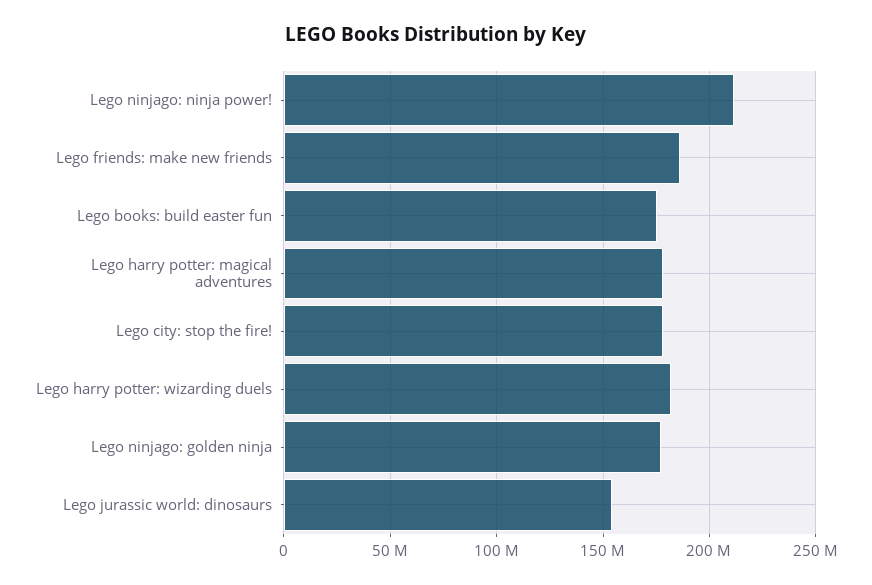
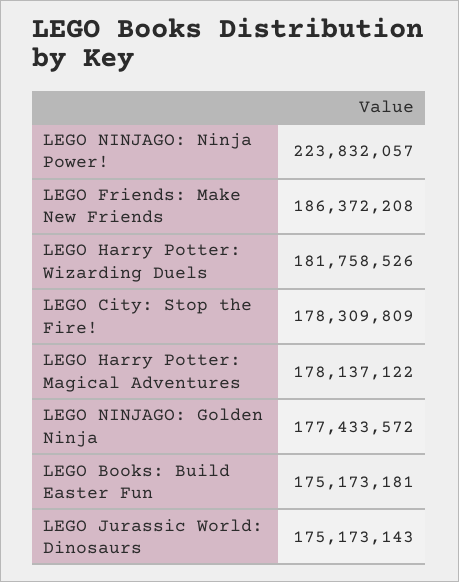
  {
-   "Lego ninjago: ninja power!": 210000000,
+   "Lego ninjago: ninja power!": 223832057,
    "Lego friends: make new friends": 186372208,
    "Lego books: build easter fun": 175173181,
    "Lego harry potter: magical adventures": 178137122,
    "Lego city: stop the fire!": 178309809,
    "Lego harry potter: wizarding duels": 181758526,
    "Lego ninjago: golden ninja": 177433572,
-   "Lego jurassic world: dinosaurs": 155000000
+   "Lego jurassic world: dinosaurs": 175173143
  }

